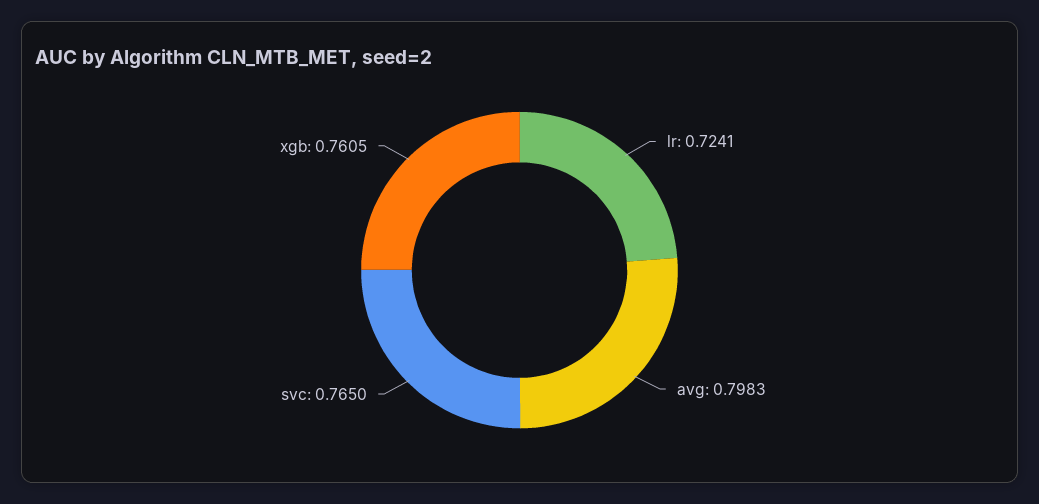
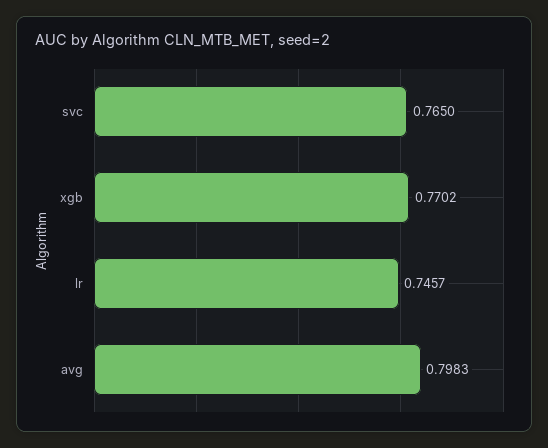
  {
-   "lr": 0.7241,
+   "lr": 0.7457,
    "avg": 0.7983,
    "svc": 0.765,
-   "xgb": 0.7605
+   "xgb": 0.7702
  }

